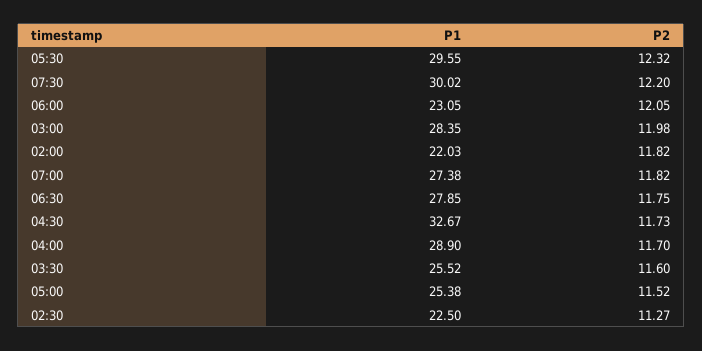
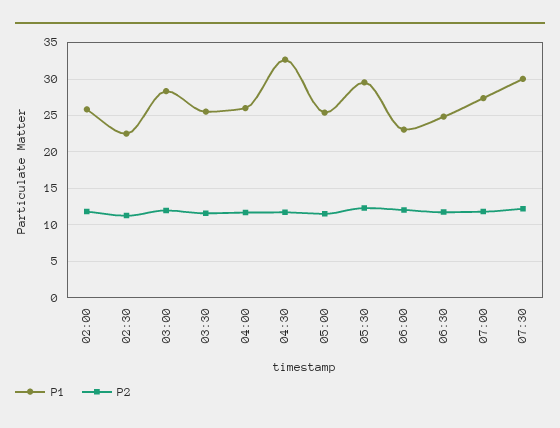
  {
    "P1": {
      "05:30": 29.55,
      "07:30": 30.02,
      "06:00": 23.05,
      "03:00": 28.35,
-     "02:00": 22.03,
+     "02:00": 26,
      "07:00": 27.38,
-     "06:30": 27.85,
+     "06:30": 25,
      "04:30": 32.67,
-     "04:00": 28.9,
+     "04:00": 26,
      "03:30": 25.52,
      "05:00": 25.38,
      "02:30": 22.5
    },
    "P2": {
      "05:30": 12.32,
      "07:30": 12.2,
      "06:00": 12.05,
      "03:00": 11.98,
      "02:00": 11.82,
      "07:00": 11.82,
      "06:30": 11.75,
      "04:30": 11.73,
      "04:00": 11.7,
      "03:30": 11.6,
      "05:00": 11.52,
      "02:30": 11.27
    }
  }

